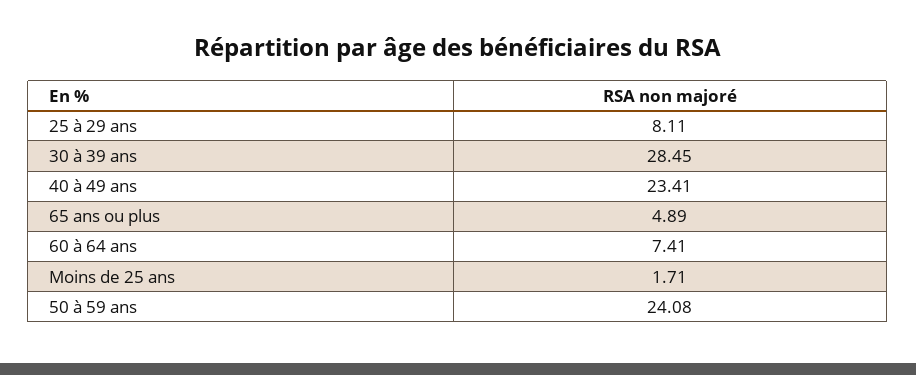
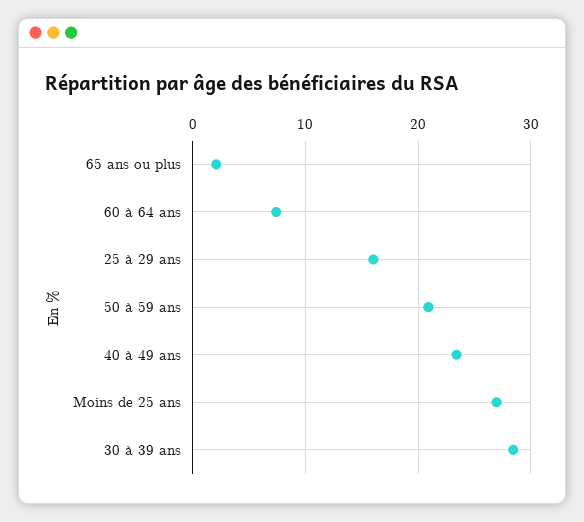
  {
-   "25 à 29 ans": 8.11,
+   "25 à 29 ans": 16,
    "30 à 39 ans": 28.45,
    "40 à 49 ans": 23.41,
-   "65 ans ou plus": 4.89,
+   "65 ans ou plus": 2,
    "60 à 64 ans": 7.41,
-   "Moins de 25 ans": 1.71,
+   "Moins de 25 ans": 27,
-   "50 à 59 ans": 24.08
+   "50 à 59 ans": 21
  }

